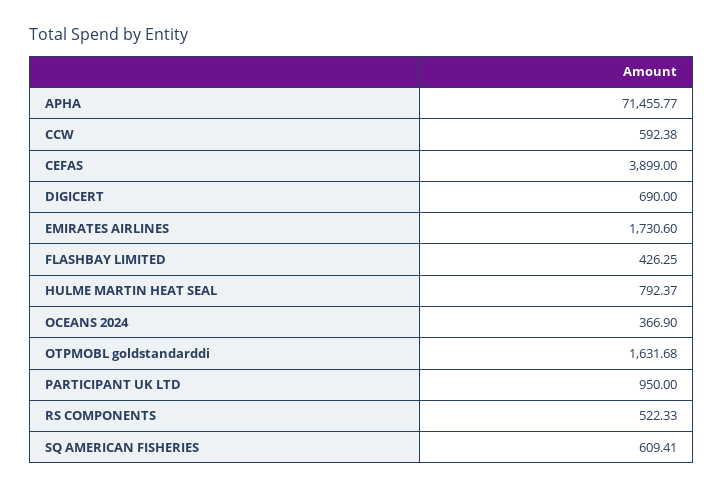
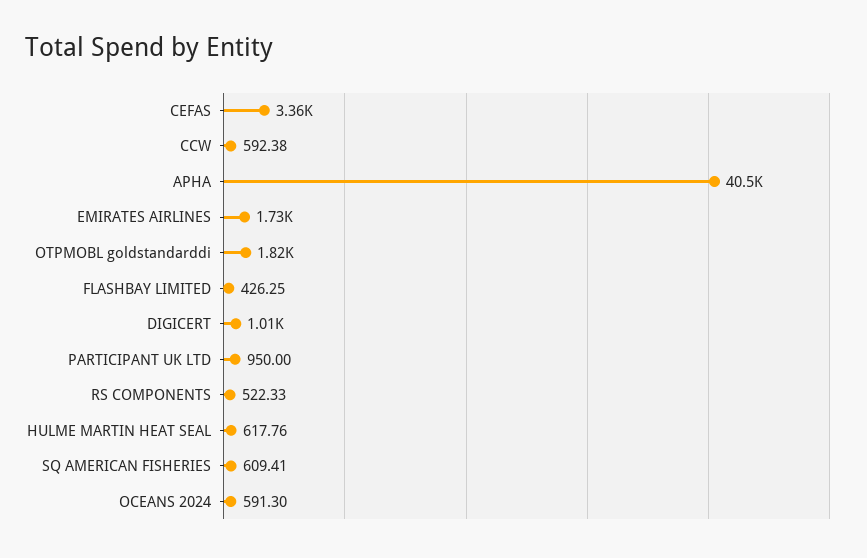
  {
-   "APHA": 71455.77,
+   "APHA": 40500,
    "CCW": 592.38,
-   "CEFAS": 3899,
+   "CEFAS": 3360,
-   "DIGICERT": 690,
+   "DIGICERT": 1010,
    "EMIRATES AIRLINES": 1730.6,
    "FLASHBAY LIMITED": 426.25,
-   "HULME MARTIN HEAT SEAL": 792.37,
+   "HULME MARTIN HEAT SEAL": 617.76,
-   "OCEANS 2024": 366.9,
+   "OCEANS 2024": 591.3,
-   "OTPMOBL goldstandarddi": 1631.68,
+   "OTPMOBL goldstandarddi": 1820,
    "PARTICIPANT UK LTD": 950,
    "RS COMPONENTS": 522.33,
    "SQ AMERICAN FISHERIES": 609.41
  }

